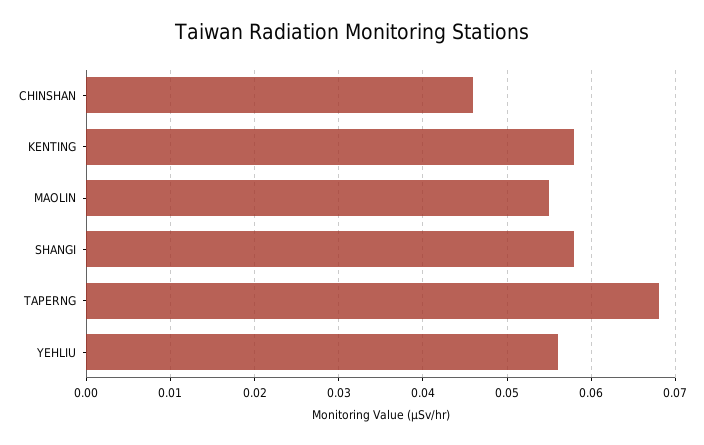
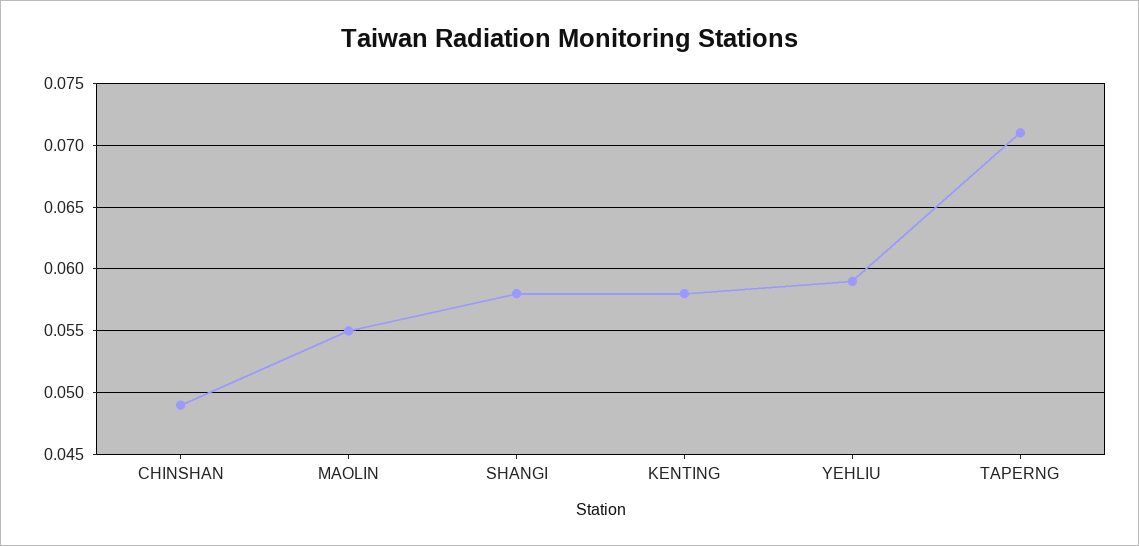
  {
-   "CHINSHAN": 0.046,
+   "CHINSHAN": 0.049,
    "KENTING": 0.058,
    "MAOLIN": 0.055,
    "SHANGI": 0.058,
-   "TAPERNG": 0.068,
+   "TAPERNG": 0.071,
-   "YEHLIU": 0.056
+   "YEHLIU": 0.059
  }

